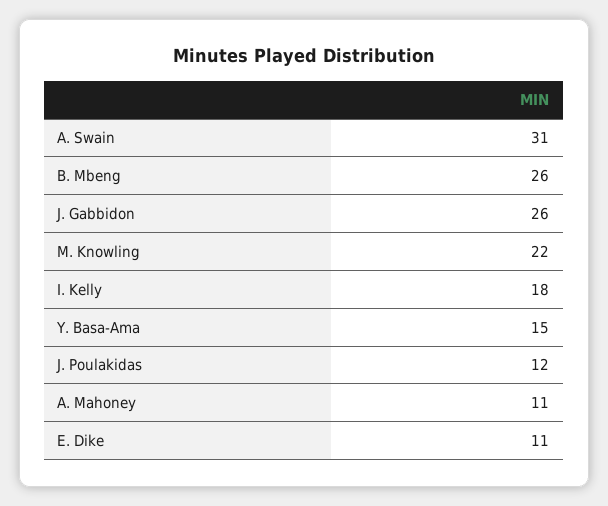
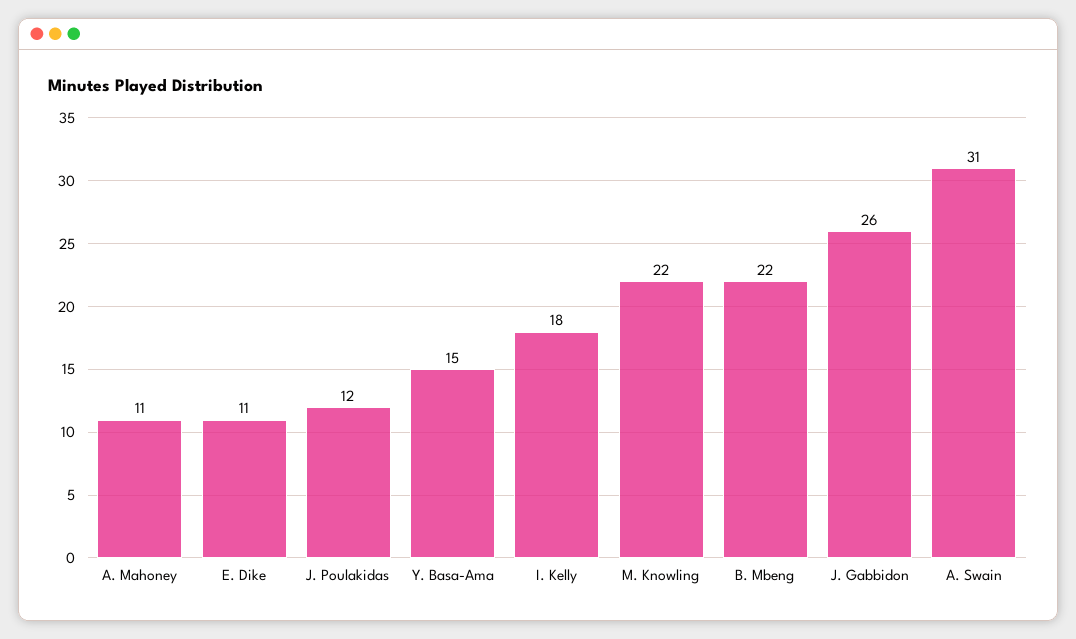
  {
    "A. Swain": 31,
-   "B. Mbeng": 26,
+   "B. Mbeng": 22,
    "J. Gabbidon": 26,
    "M. Knowling": 22,
    "I. Kelly": 18,
    "Y. Basa-Ama": 15,
    "J. Poulakidas": 12,
    "A. Mahoney": 11,
    "E. Dike": 11
  }

